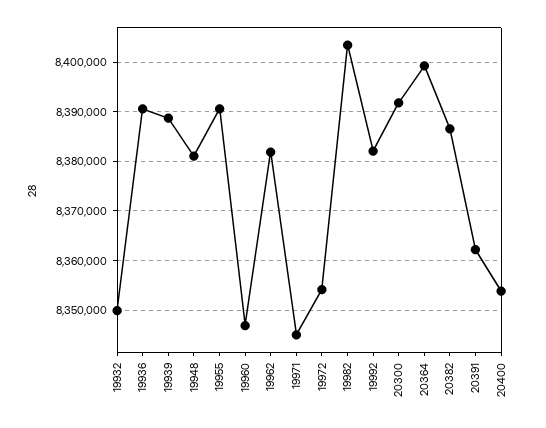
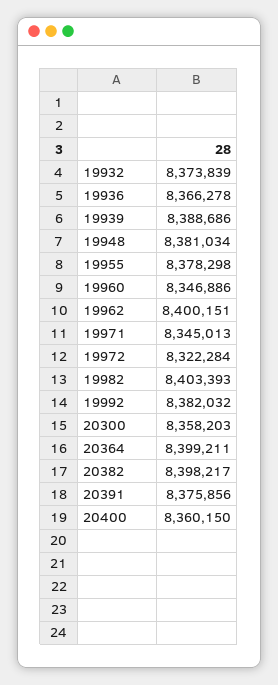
  {
-   "19932": 8350000,
+   "19932": 8373839,
-   "19936": 8390000,
+   "19936": 8366278,
    "19939": 8388686,
    "19948": 8381034,
-   "19955": 8390000,
+   "19955": 8378298,
    "19960": 8346886,
-   "19962": 8382000,
+   "19962": 8400151,
    "19971": 8345013,
-   "19972": 8354000,
+   "19972": 8322284,
    "19982": 8403393,
    "19992": 8382032,
-   "20300": 8392000,
+   "20300": 8358203,
    "20364": 8399211,
-   "20382": 8386000,
+   "20382": 8398217,
-   "20391": 8362000,
+   "20391": 8375856,
-   "20400": 8354000
+   "20400": 8360150
  }

